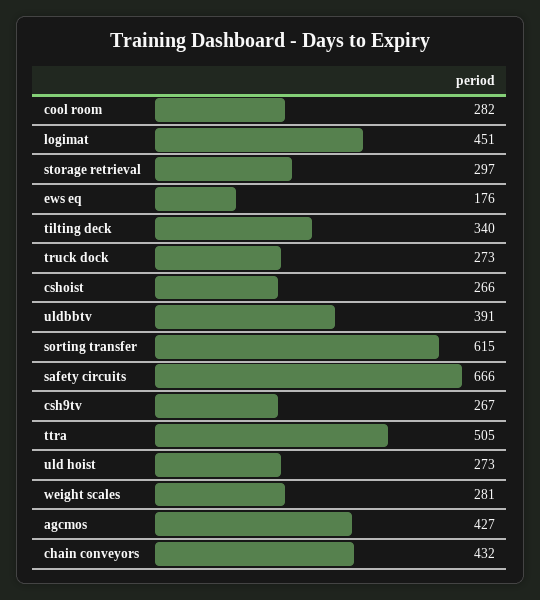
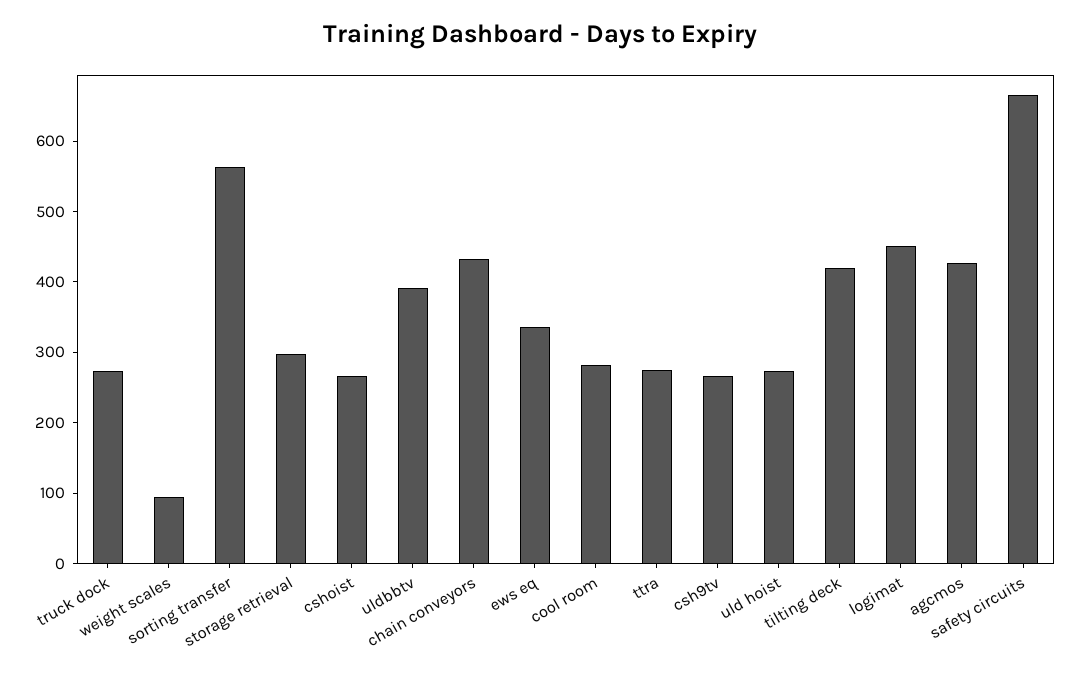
  {
    "cool room": 282,
    "logimat": 451,
    "storage retrieval": 297,
-   "ews eq": 176,
+   "ews eq": 340,
-   "tilting deck": 340,
+   "tilting deck": 420,
    "truck dock": 273,
    "cshoist": 266,
    "uldbbtv": 391,
-   "sorting transfer": 615,
+   "sorting transfer": 560,
    "safety circuits": 666,
    "csh9tv": 267,
-   "ttra": 505,
+   "ttra": 280,
    "uld hoist": 273,
-   "weight scales": 281,
+   "weight scales": 100,
    "agcmos": 427,
    "chain conveyors": 432
  }

